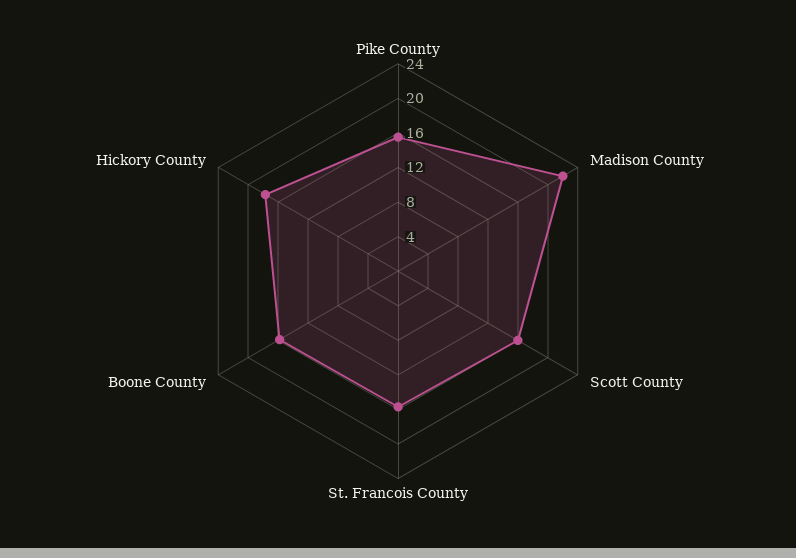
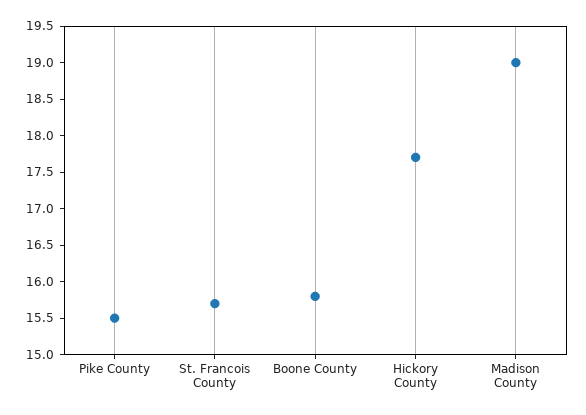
  {
    "Pike County": 15.5,
-   "Madison County": 22,
+   "Madison County": 19,
-   "Scott County": 16,
    "St. Francois County": 15.5,
    "Boone County": 16,
    "Hickory County": 17.5
  }

